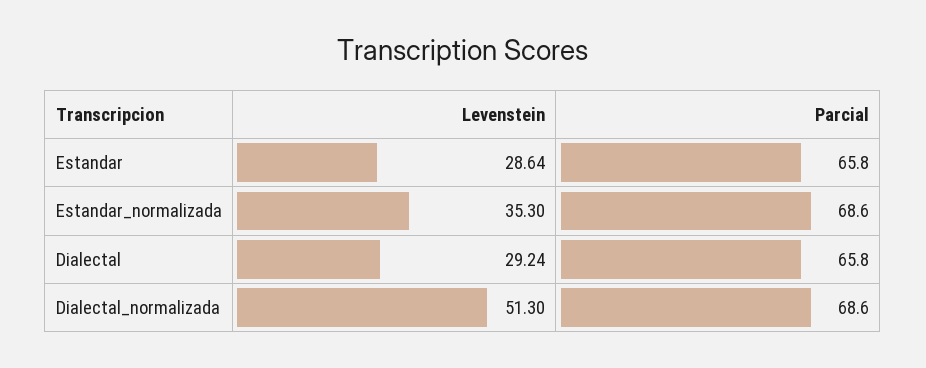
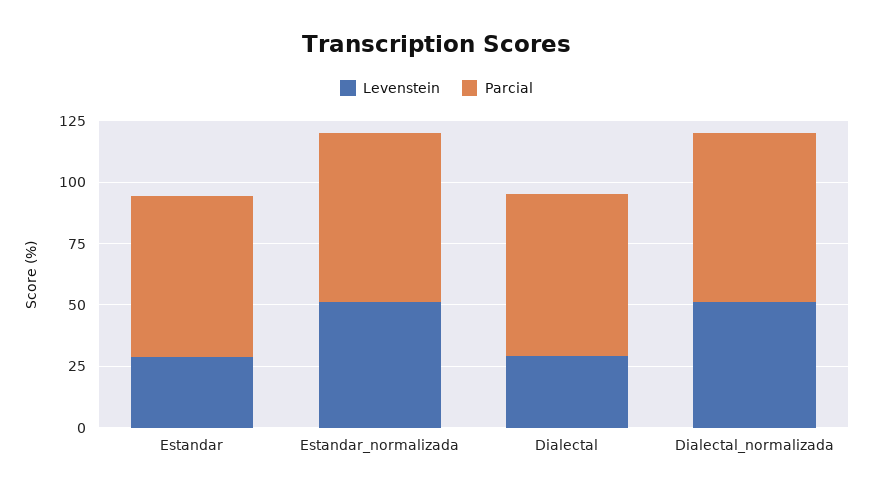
  {
    "Levenstein": {
      "Estandar": 28.64,
-     "Estandar_normalizada": 35.3,
+     "Estandar_normalizada": 50,
      "Dialectal": 29.24,
      "Dialectal_normalizada": 51.3
    },
    "Parcial": {
      "Estandar": 65.8,
      "Estandar_normalizada": 68.6,
      "Dialectal": 65.8,
      "Dialectal_normalizada": 68.6
    }
  }

